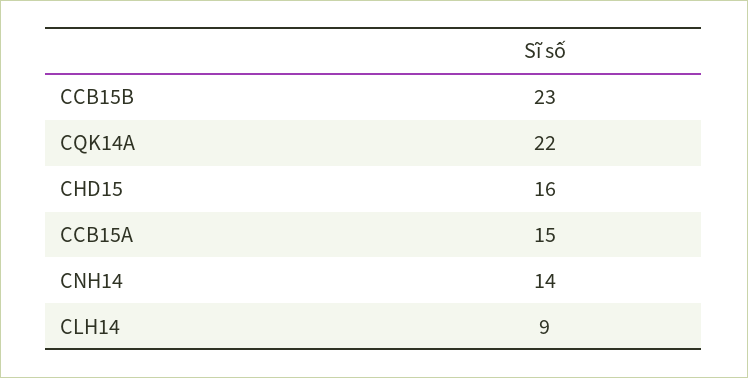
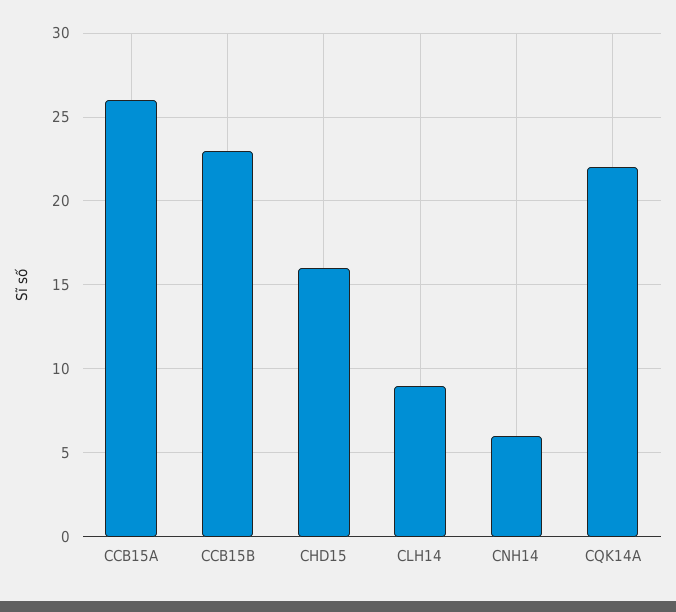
  {
    "CCB15B": 23,
    "CQK14A": 22,
    "CHD15": 16,
-   "CCB15A": 15,
+   "CCB15A": 26,
-   "CNH14": 14,
+   "CNH14": 6,
    "CLH14": 9
  }

